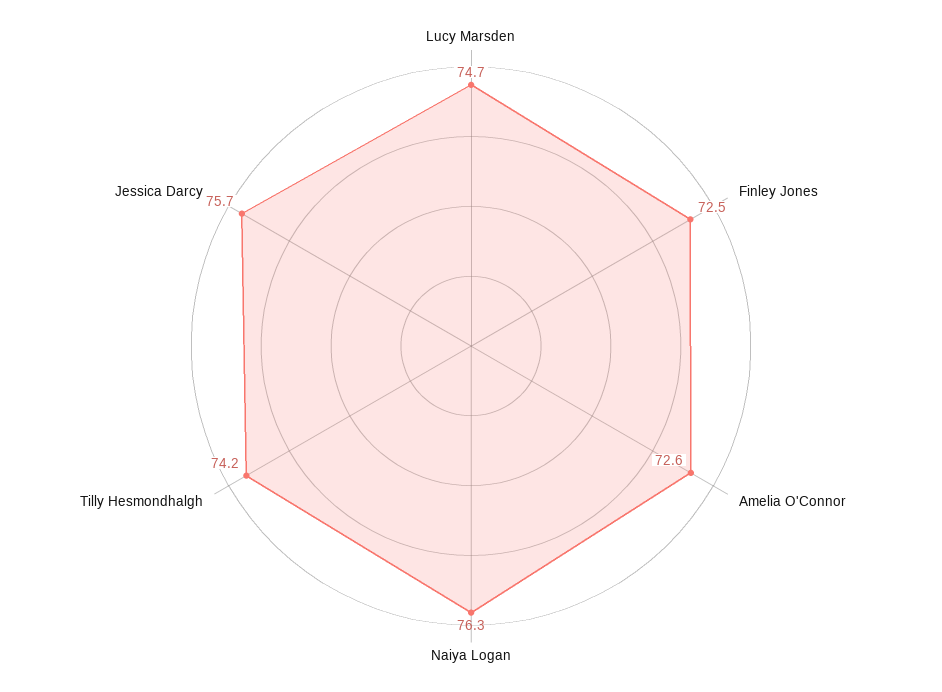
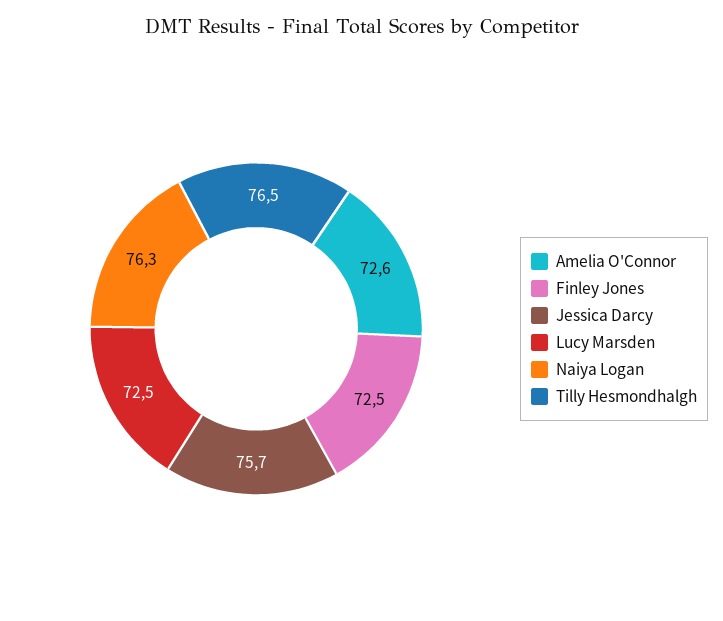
  {
-   "Lucy Marsden": 74.7,
+   "Lucy Marsden": 72.5,
    "Finley Jones": 72.5,
    "Amelia O'Connor": 72.6,
    "Naiya Logan": 76.3,
-   "Tilly Hesmondhalgh": 74.2,
+   "Tilly Hesmondhalgh": 76.5,
    "Jessica Darcy": 75.7
  }

